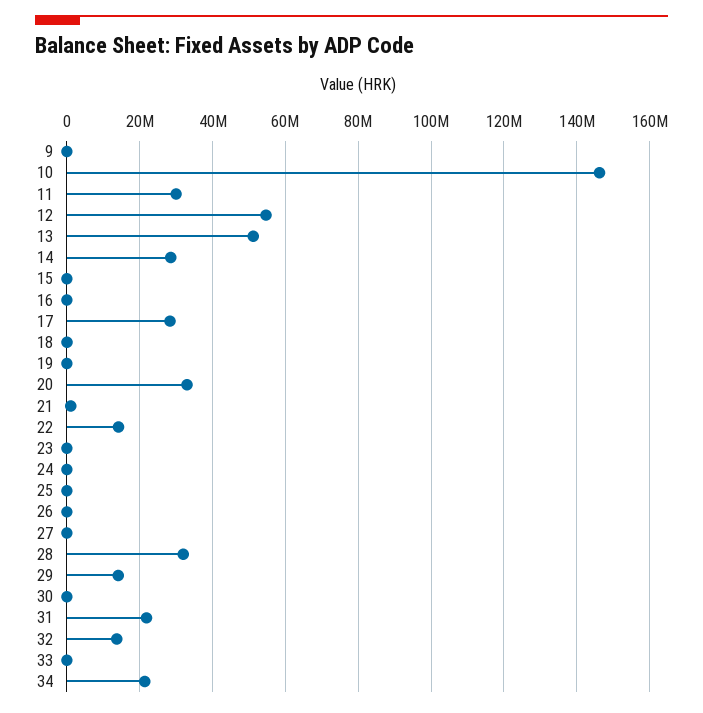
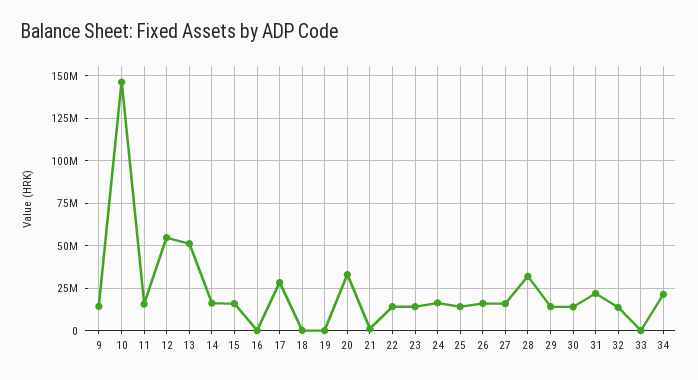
  {
-   "9": 0,
+   "9": 15000000,
    "10": 146000000,
-   "11": 30000000,
+   "11": 15000000,
    "12": 54000000,
    "13": 52000000,
-   "14": 28000000,
+   "14": 15000000,
-   "15": 0,
+   "15": 15000000,
    "16": 0,
    "17": 28000000,
    "18": 0,
    "19": 0,
    "20": 32000000,
    "21": 2000000,
    "22": 14000000,
-   "23": 0,
+   "23": 15000000,
-   "24": 0,
+   "24": 15000000,
-   "25": 0,
+   "25": 15000000,
-   "26": 0,
+   "26": 15000000,
-   "27": 0,
+   "27": 15000000,
    "28": 32000000,
    "29": 14000000,
-   "30": 0,
+   "30": 15000000,
    "31": 22000000,
    "32": 14000000,
    "33": 0,
    "34": 22000000
  }

